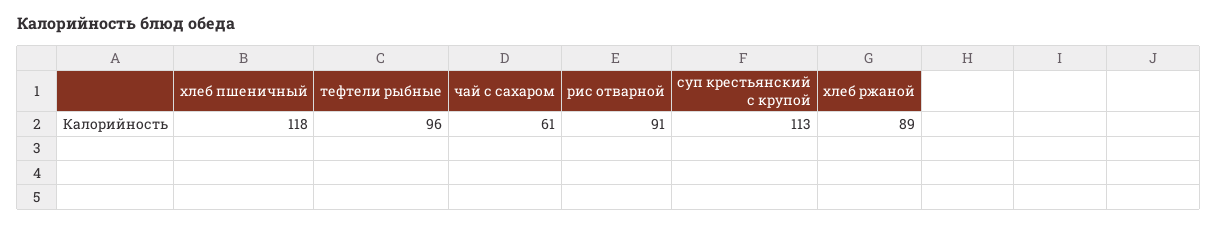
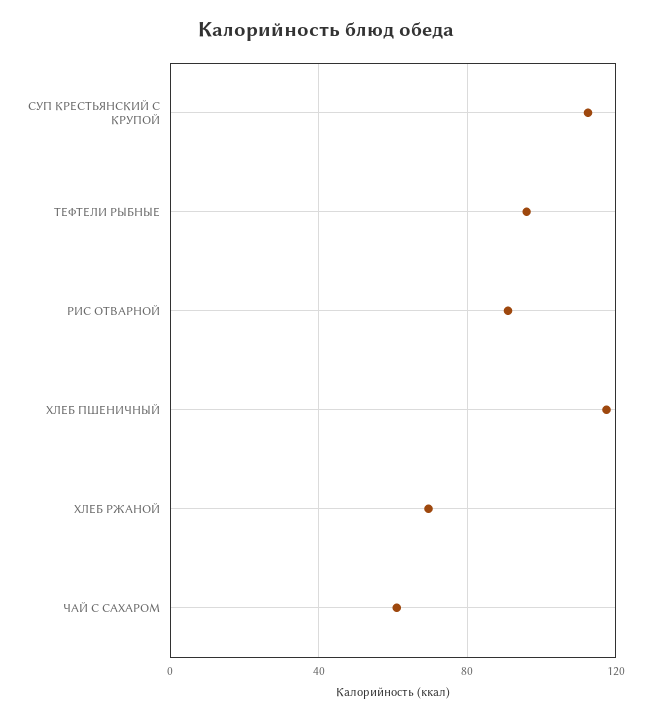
  {
    "хлеб пшеничный": 118,
    "тефтели рыбные": 96,
    "чай с сахаром": 61,
    "рис отварной": 91,
    "суп крестьянский с крупой": 113,
-   "хлеб ржаной": 89
+   "хлеб ржаной": 70
  }

